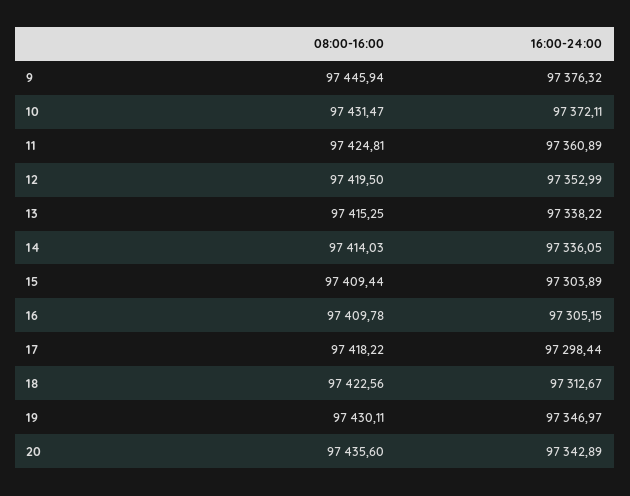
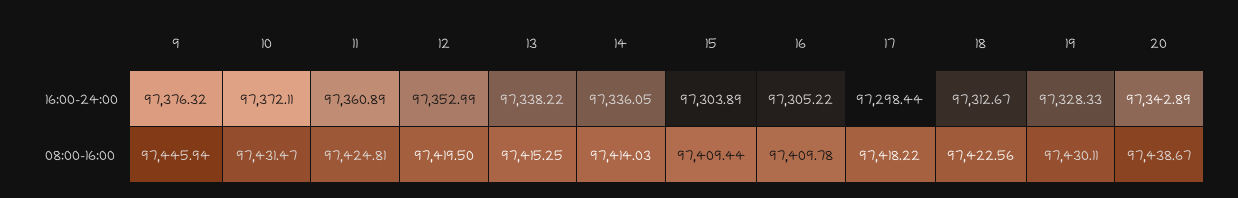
  {
    "08:00-16:00": {
      "9": 97445.94,
      "10": 97431.47,
      "11": 97424.81,
      "12": 97419.5,
      "13": 97415.25,
      "14": 97414.03,
      "15": 97409.44,
      "16": 97409.78,
      "17": 97418.22,
      "18": 97422.56,
      "19": 97430.11,
-     "20": 97435.6
+     "20": 97438.67
    },
    "16:00-24:00": {
      "9": 97376.32,
      "10": 97372.11,
      "11": 97360.89,
      "12": 97352.99,
      "13": 97338.22,
      "14": 97336.05,
      "15": 97303.89,
-     "16": 97305.15,
+     "16": 97305.22,
      "17": 97298.44,
      "18": 97312.67,
-     "19": 97346.97,
+     "19": 97328.33,
      "20": 97342.89
    }
  }

